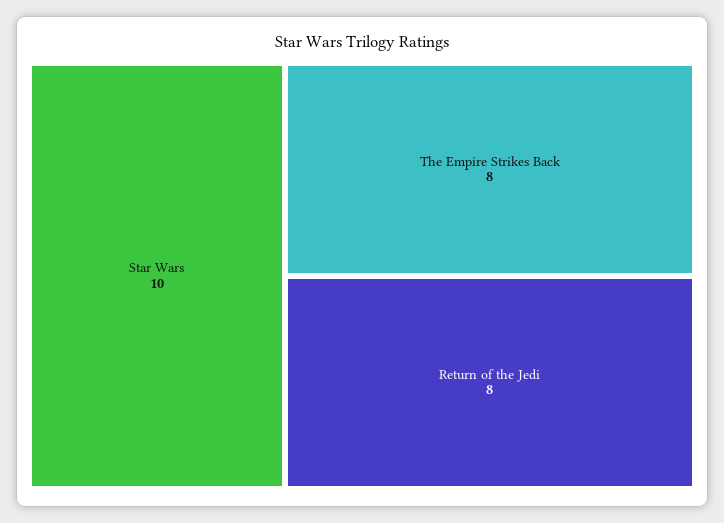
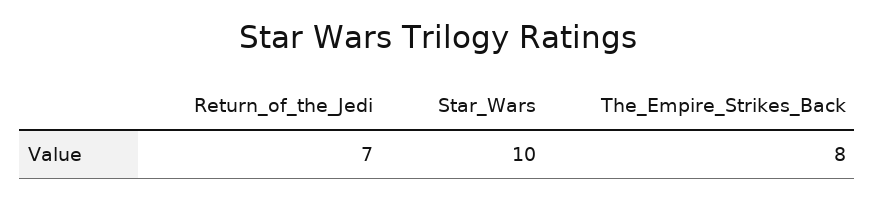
  {
    "Star Wars": 10,
    "The Empire Strikes Back": 8,
-   "Return of the Jedi": 8
+   "Return of the Jedi": 7
  }

